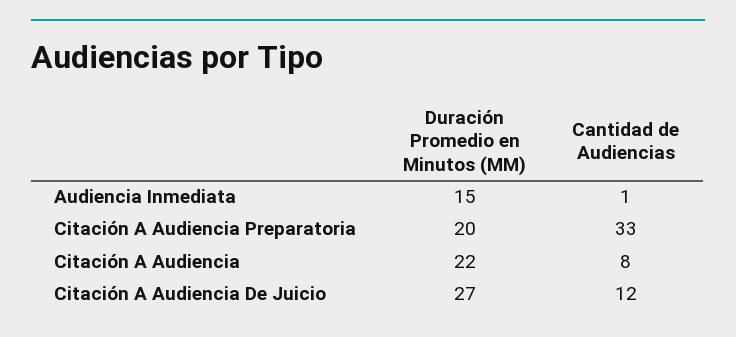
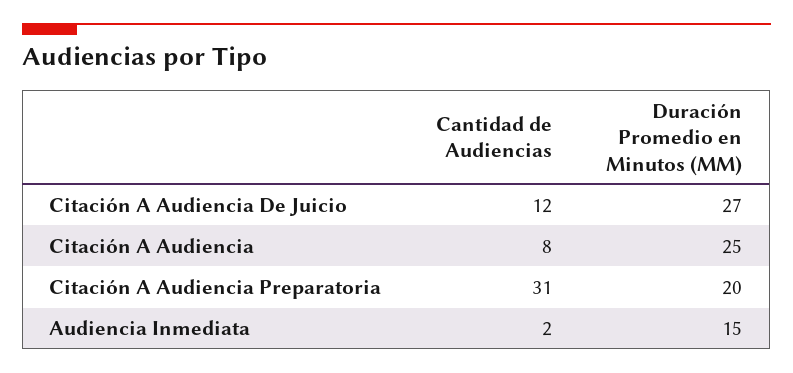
  {
    "Duración Promedio en Minutos (MM)": {
      "Audiencia Inmediata": 15,
      "Citación A Audiencia Preparatoria": 20,
-     "Citación A Audiencia": 22,
+     "Citación A Audiencia": 25,
      "Citación A Audiencia De Juicio": 27
    },
    "Cantidad de Audiencias": {
-     "Audiencia Inmediata": 1,
+     "Audiencia Inmediata": 2,
-     "Citación A Audiencia Preparatoria": 33,
+     "Citación A Audiencia Preparatoria": 31,
      "Citación A Audiencia": 8,
      "Citación A Audiencia De Juicio": 12
    }
  }

